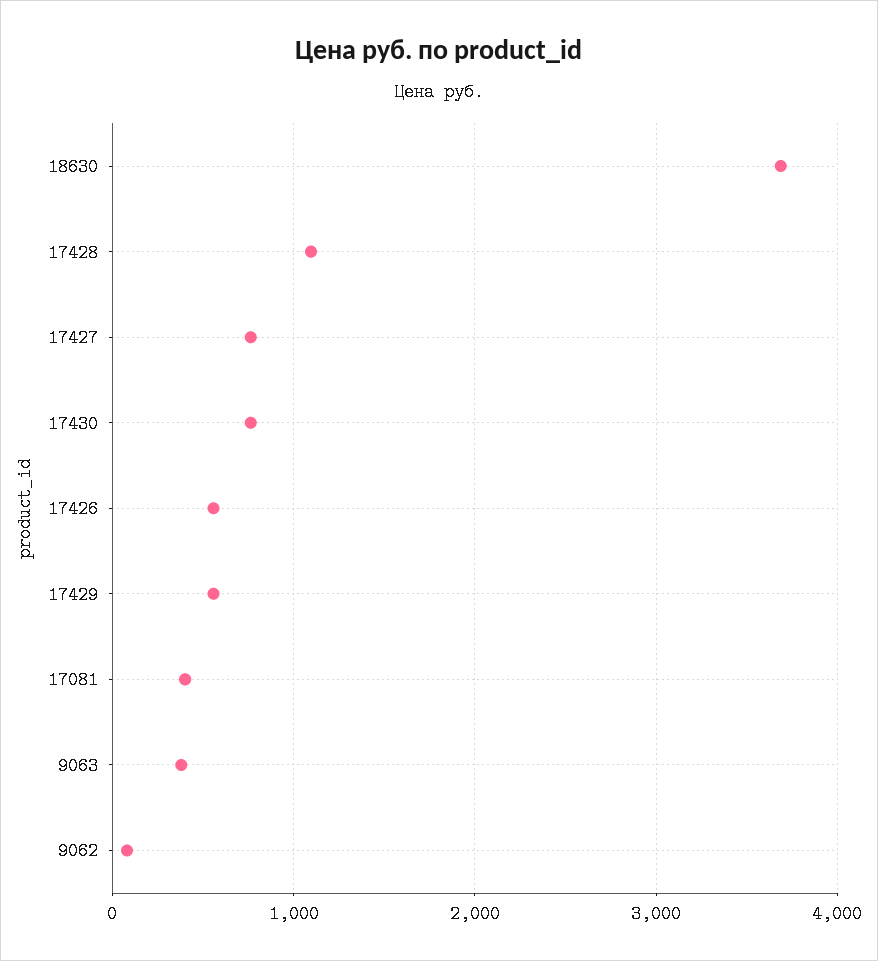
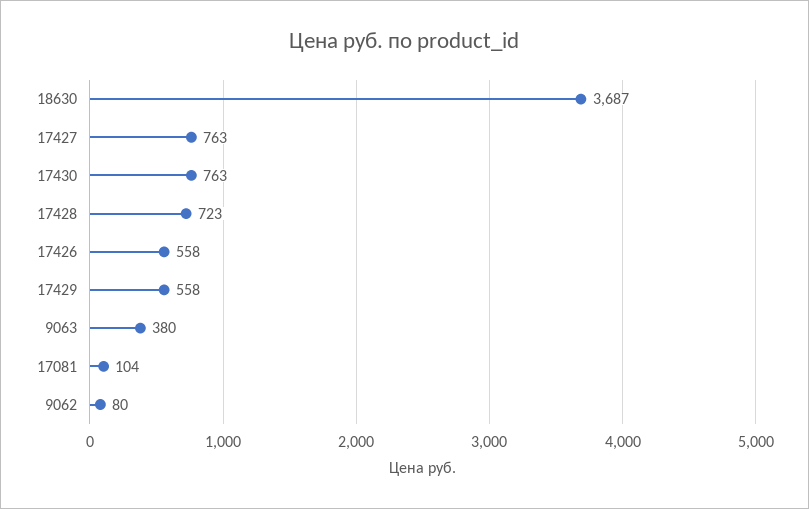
  {
    "18630": 3687,
-   "17428": 1100,
+   "17428": 723,
    "17427": 763,
    "17430": 763,
    "17426": 558,
    "17429": 558,
-   "17081": 400,
+   "17081": 104,
    "9063": 380,
    "9062": 80
  }

